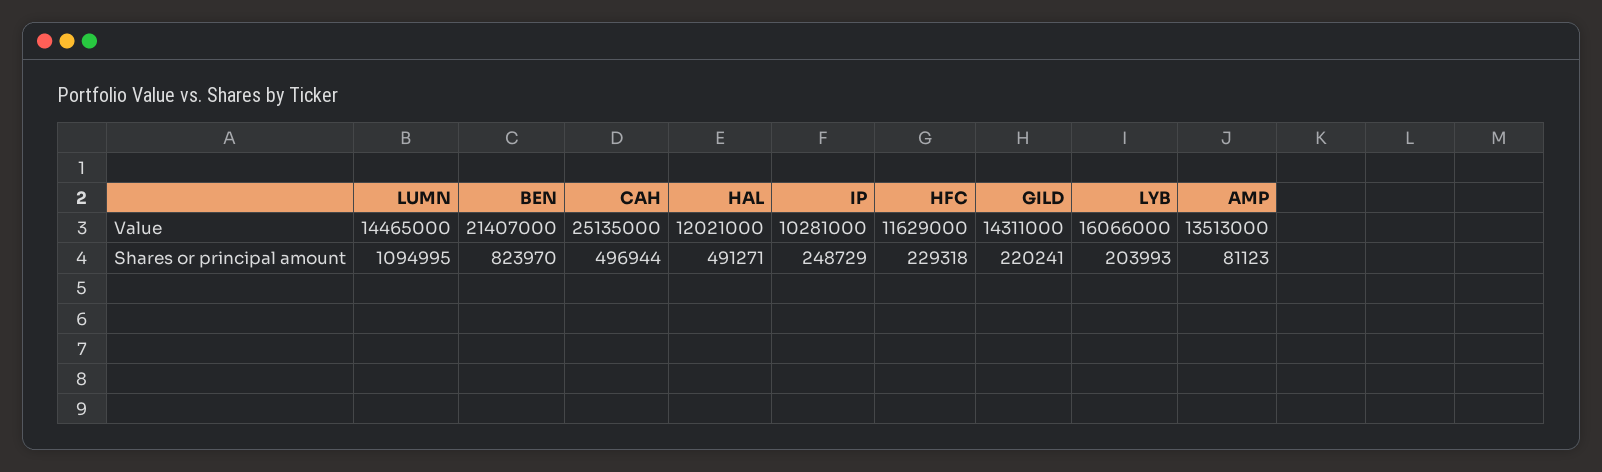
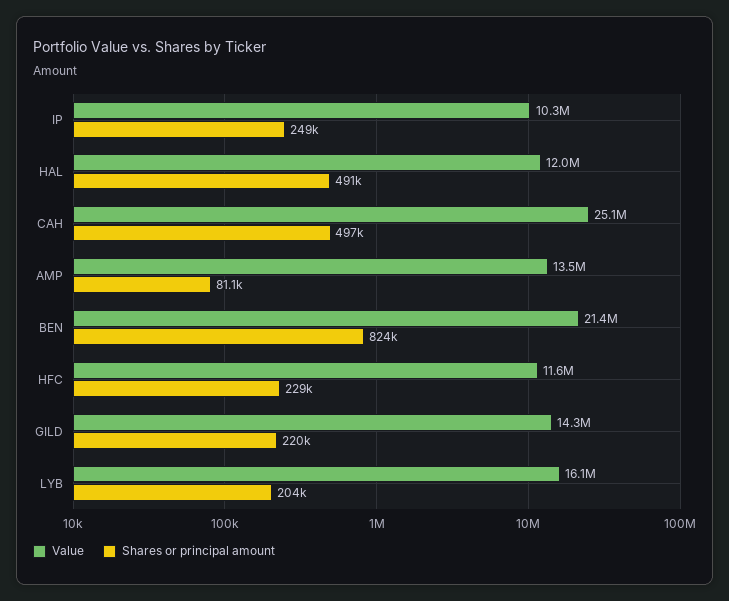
  {
    "Value": {
-     "LUMN": 14465000,
      "BEN": 21407000,
      "CAH": 25135000,
      "HAL": 12021000,
      "IP": 10281000,
      "HFC": 11629000,
      "GILD": 14311000,
      "LYB": 16066000,
      "AMP": 13513000
    },
    "Shares or principal amount": {
-     "LUMN": 1094995,
      "BEN": 823970,
      "CAH": 496944,
      "HAL": 491271,
      "IP": 248729,
      "HFC": 229318,
      "GILD": 220241,
      "LYB": 203993,
      "AMP": 81123
    }
  }

